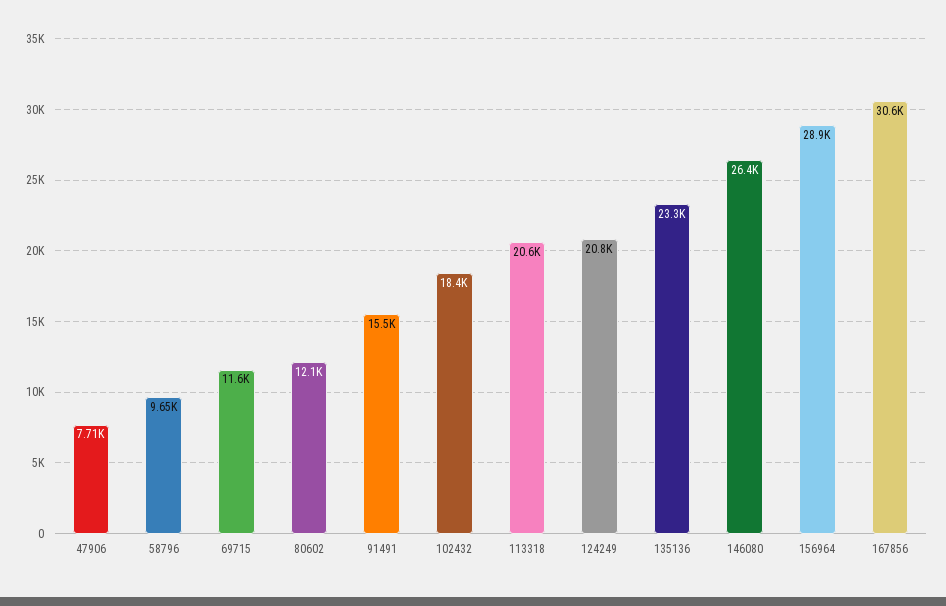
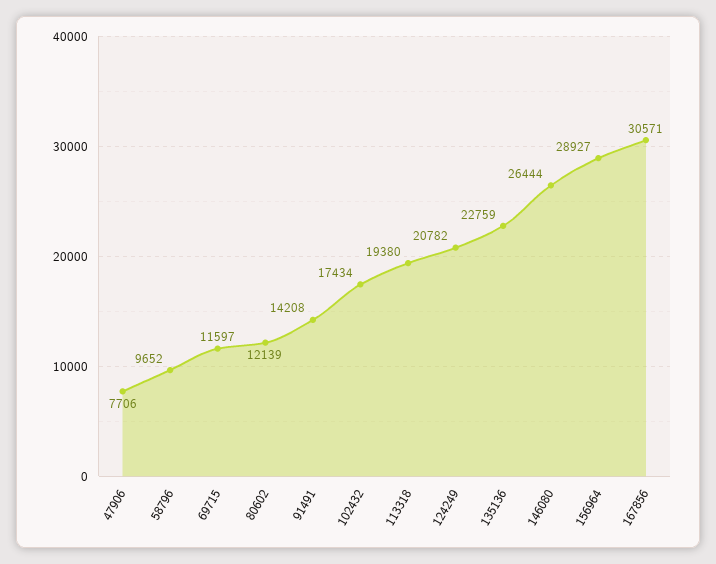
  {
    "47906": 7706,
    "58796": 9652,
    "69715": 11597,
    "80602": 12139,
-   "91491": 15500,
+   "91491": 14208,
-   "102432": 18400,
+   "102432": 17434,
-   "113318": 20600,
+   "113318": 19380,
    "124249": 20782,
-   "135136": 23300,
+   "135136": 22759,
    "146080": 26444,
    "156964": 28927,
    "167856": 30571
  }

